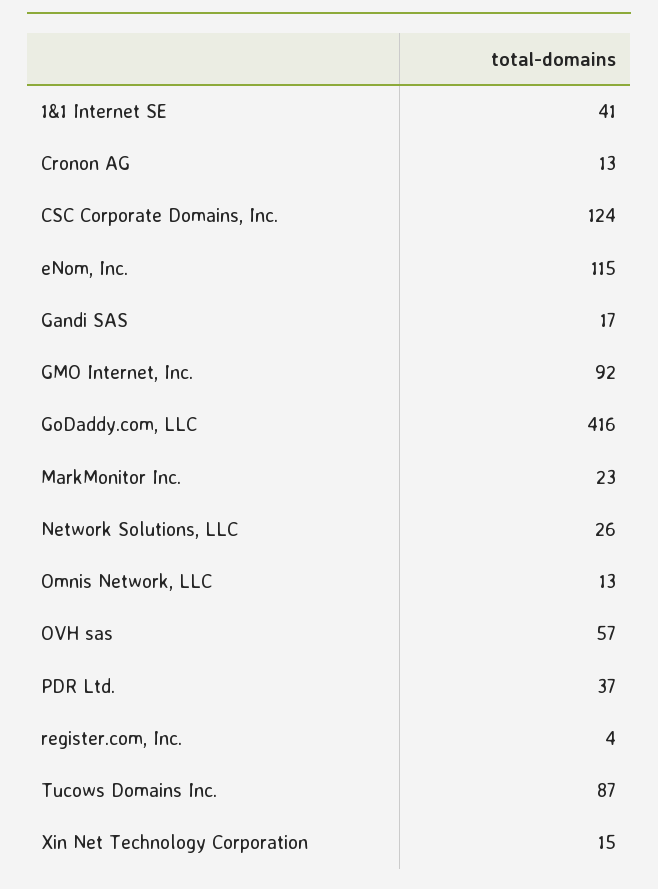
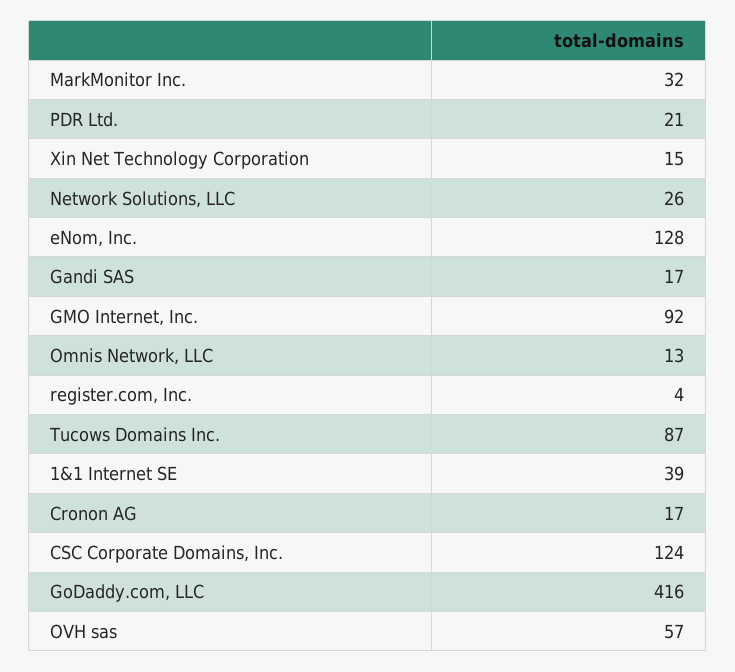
  {
-   "1&1 Internet SE": 41,
+   "1&1 Internet SE": 39,
-   "Cronon AG": 13,
+   "Cronon AG": 17,
    "CSC Corporate Domains, Inc.": 124,
-   "eNom, Inc.": 115,
+   "eNom, Inc.": 128,
    "Gandi SAS": 17,
    "GMO Internet, Inc.": 92,
    "GoDaddy.com, LLC": 416,
-   "MarkMonitor Inc.": 23,
+   "MarkMonitor Inc.": 32,
    "Network Solutions, LLC": 26,
    "Omnis Network, LLC": 13,
    "OVH sas": 57,
-   "PDR Ltd.": 37,
+   "PDR Ltd.": 21,
    "register.com, Inc.": 4,
    "Tucows Domains Inc.": 87,
    "Xin Net Technology Corporation": 15
  }

